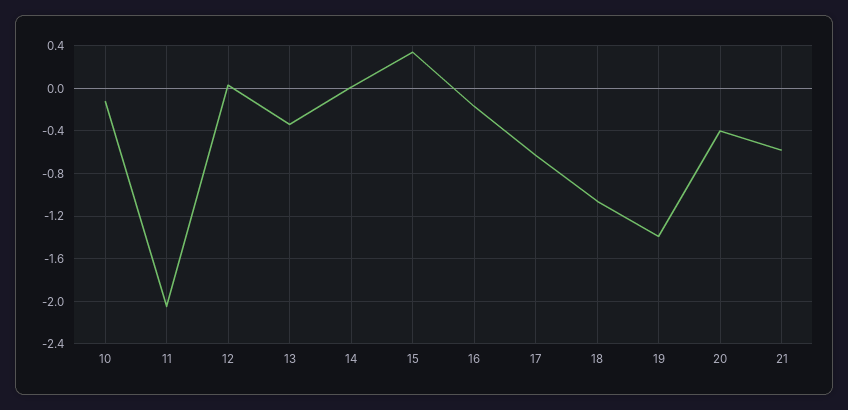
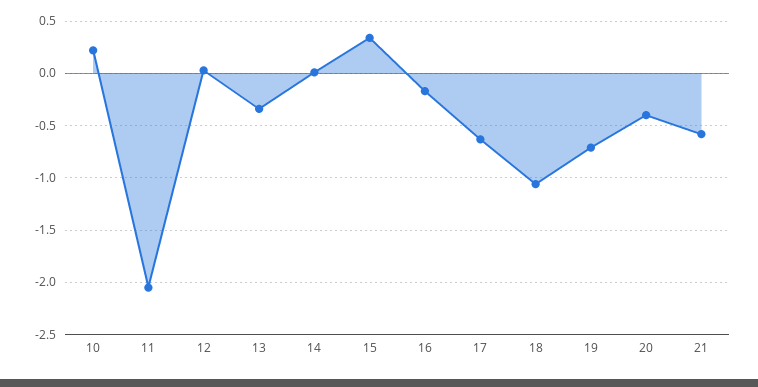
  {
-   "10": -0.1,
+   "10": 0.2,
    "11": -2.1,
    "12": 0,
    "13": -0.3,
    "14": 0,
    "15": 0.3,
    "16": -0.2,
    "17": -0.6,
    "18": -1.1,
-   "19": -1.4,
+   "19": -0.7,
    "20": -0.4,
    "21": -0.6
  }

